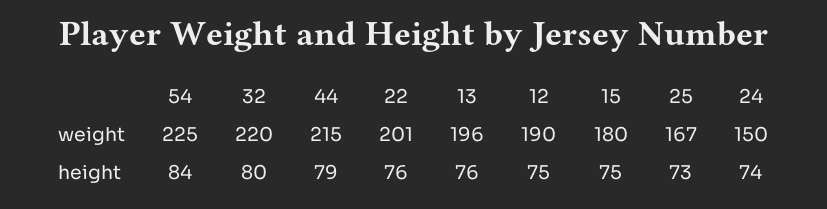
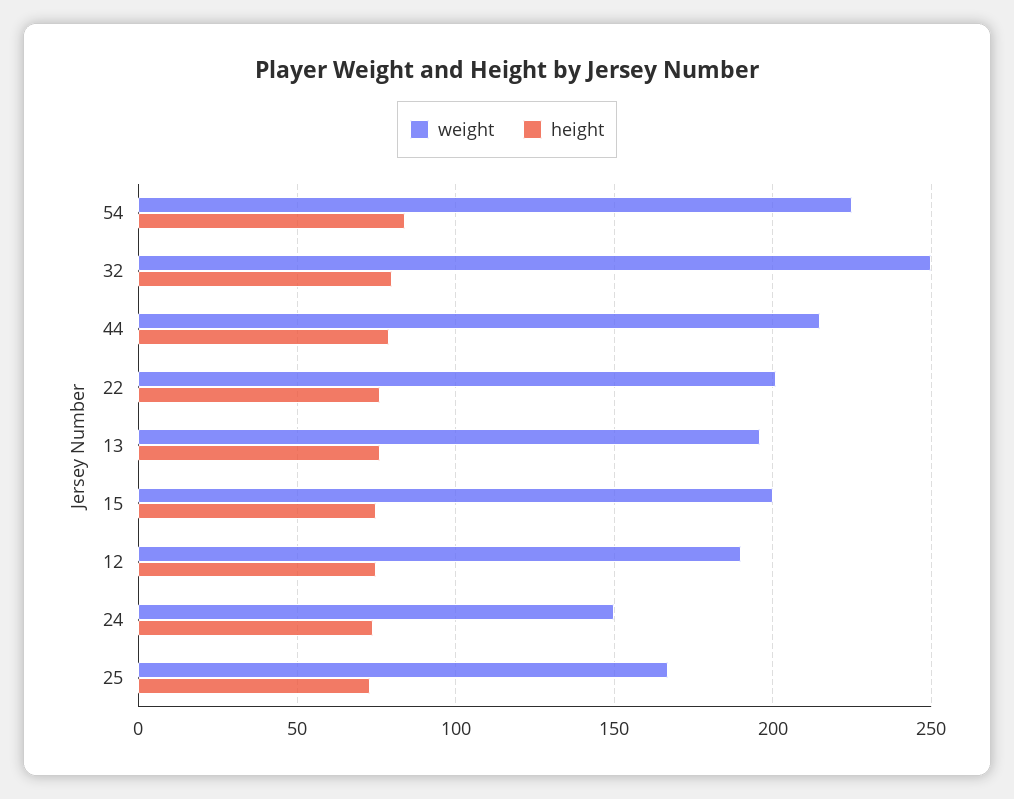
  {
    "weight": {
      "54": 225,
-     "32": 220,
+     "32": 250,
      "44": 215,
      "22": 201,
      "13": 196,
      "12": 190,
-     "15": 180,
+     "15": 200,
      "25": 167,
      "24": 150
    },
    "height": {
      "54": 84,
      "32": 80,
      "44": 79,
      "22": 76,
      "13": 76,
      "12": 75,
      "15": 75,
      "25": 73,
      "24": 74
    }
  }

